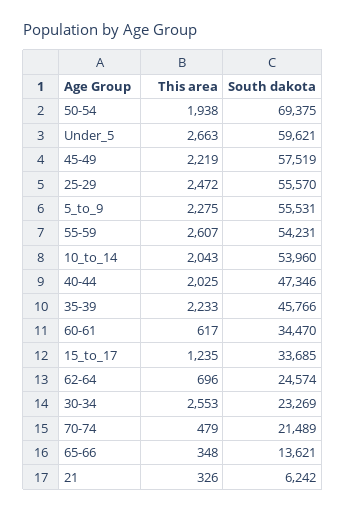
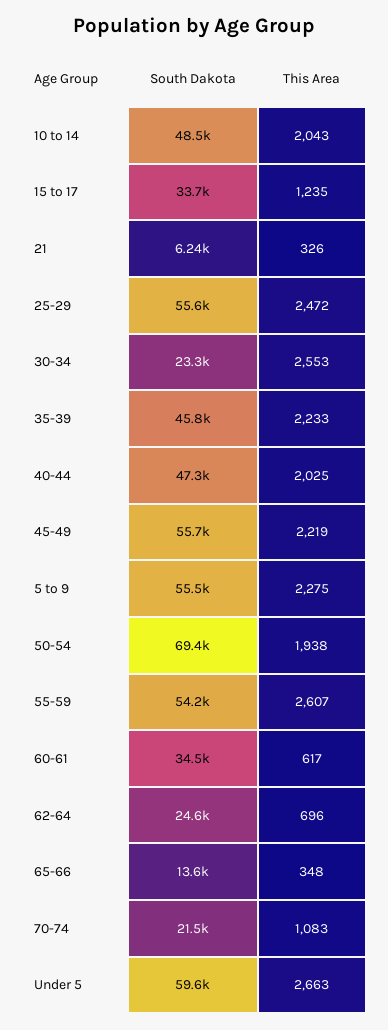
  {
    "This area": {
      "50-54": 1938,
      "Under_5": 2663,
      "45-49": 2219,
      "25-29": 2472,
      "5_to_9": 2275,
      "55-59": 2607,
      "10_to_14": 2043,
      "40-44": 2025,
      "35-39": 2233,
      "60-61": 617,
      "15_to_17": 1235,
      "62-64": 696,
      "30-34": 2553,
-     "70-74": 479,
+     "70-74": 1083,
      "65-66": 348,
      "21": 326
    },
    "South dakota": {
      "50-54": 69375,
      "Under_5": 59621,
-     "45-49": 57519,
+     "45-49": 55700,
      "25-29": 55570,
      "5_to_9": 55531,
      "55-59": 54231,
-     "10_to_14": 53960,
+     "10_to_14": 48500,
      "40-44": 47346,
      "35-39": 45766,
      "60-61": 34470,
      "15_to_17": 33685,
      "62-64": 24574,
      "30-34": 23269,
      "70-74": 21489,
      "65-66": 13621,
      "21": 6242
    }
  }

